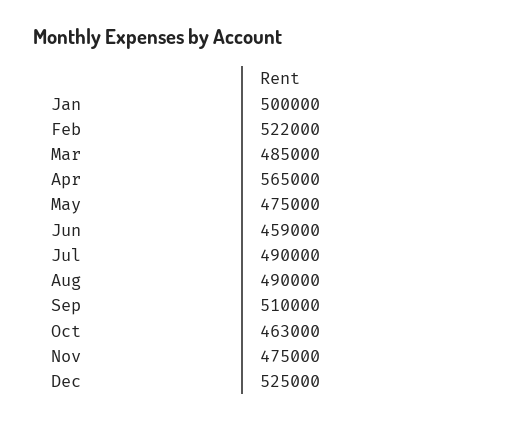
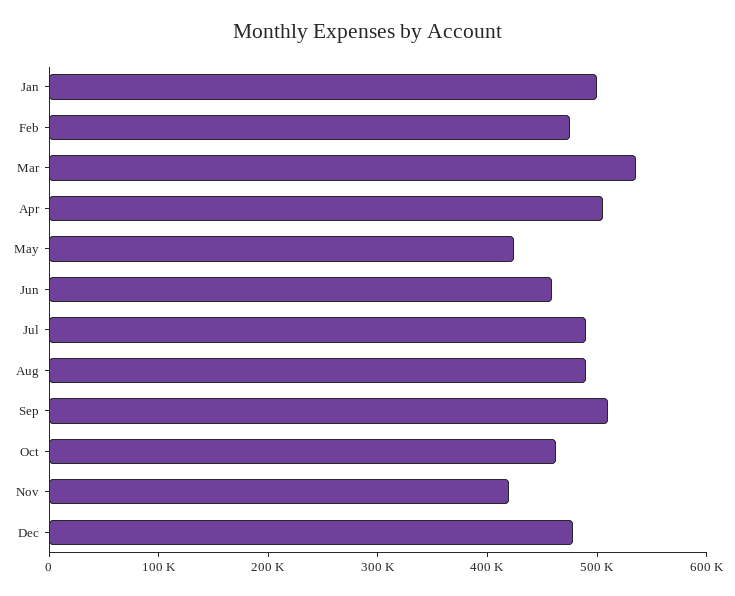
  {
    "Jan": 500000,
-   "Feb": 522000,
+   "Feb": 480000,
-   "Mar": 485000,
+   "Mar": 540000,
-   "Apr": 565000,
+   "Apr": 500000,
-   "May": 475000,
+   "May": 420000,
    "Jun": 459000,
    "Jul": 490000,
    "Aug": 490000,
    "Sep": 510000,
    "Oct": 463000,
-   "Nov": 475000,
+   "Nov": 420000,
-   "Dec": 525000
+   "Dec": 480000
  }

